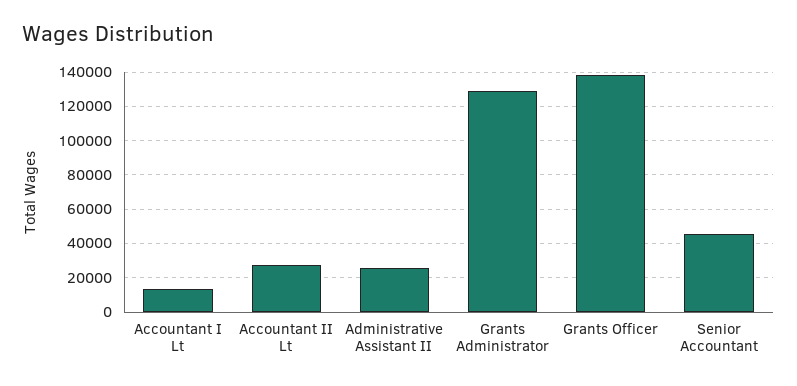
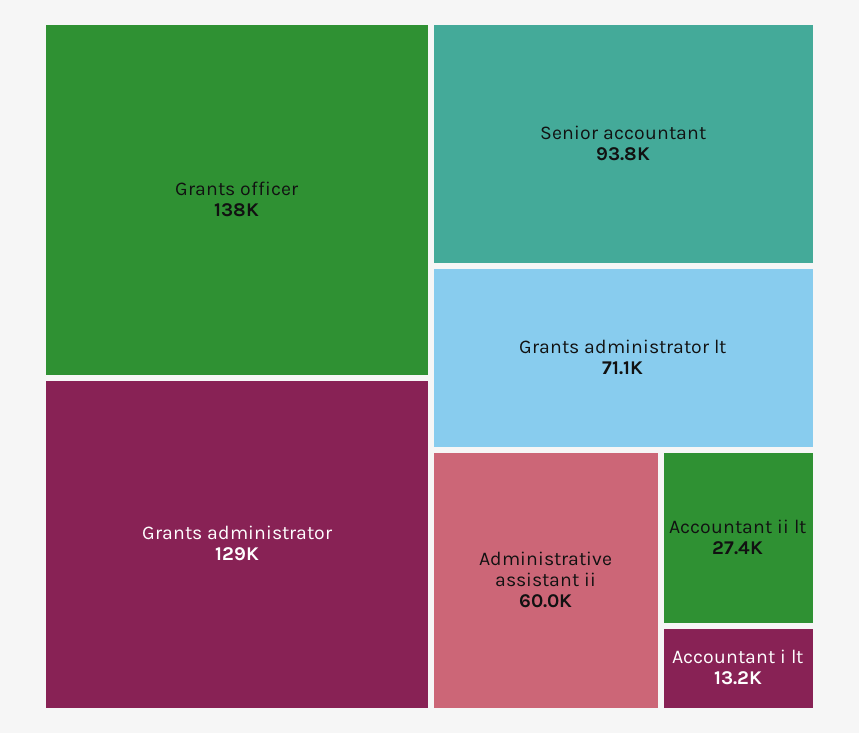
  {
    "Accountant I Lt": 13200,
    "Accountant II Lt": 27400,
-   "Administrative Assistant II": 25000,
+   "Administrative Assistant II": 60000,
    "Grants Administrator": 129000,
    "Grants Officer": 138000,
-   "Senior Accountant": 45000
+   "Senior Accountant": 93800,
+   "Grants administrator lt": 71100
  }

